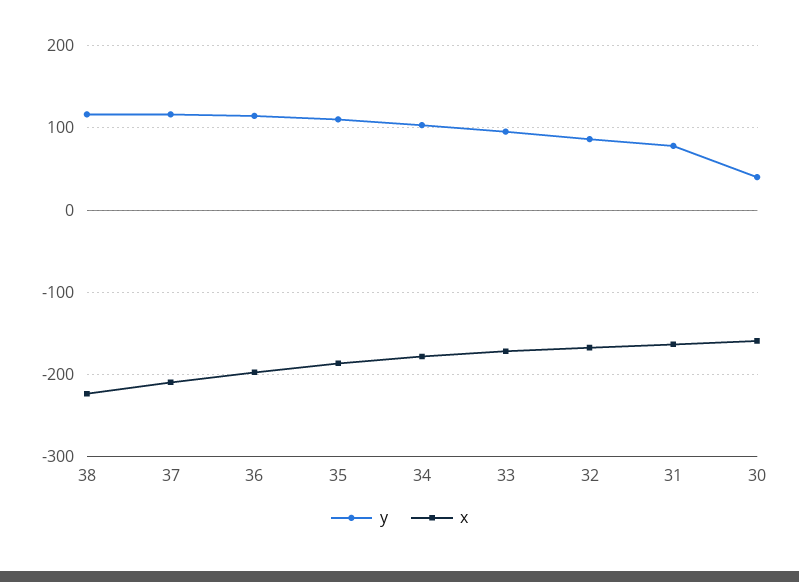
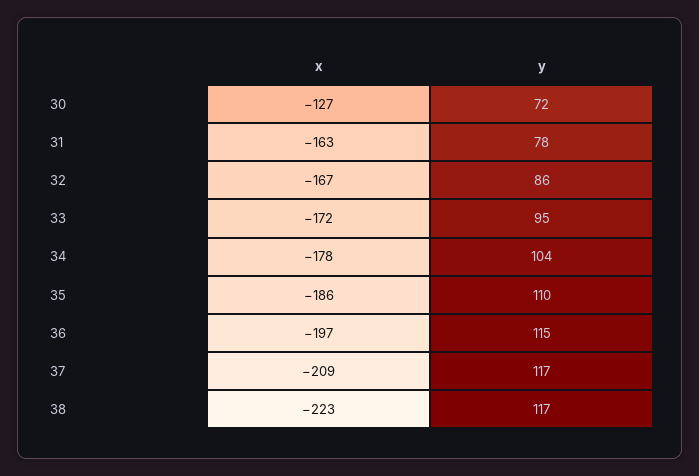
  {
    "y": {
      "38": 117,
      "37": 117,
      "36": 115,
      "35": 110,
      "34": 104,
      "33": 95,
      "32": 86,
      "31": 78,
-     "30": 40
+     "30": 72
    },
    "x": {
      "38": -223,
      "37": -209,
      "36": -197,
      "35": -186,
      "34": -178,
      "33": -172,
      "32": -167,
      "31": -163,
-     "30": -160
+     "30": -127
    }
  }

